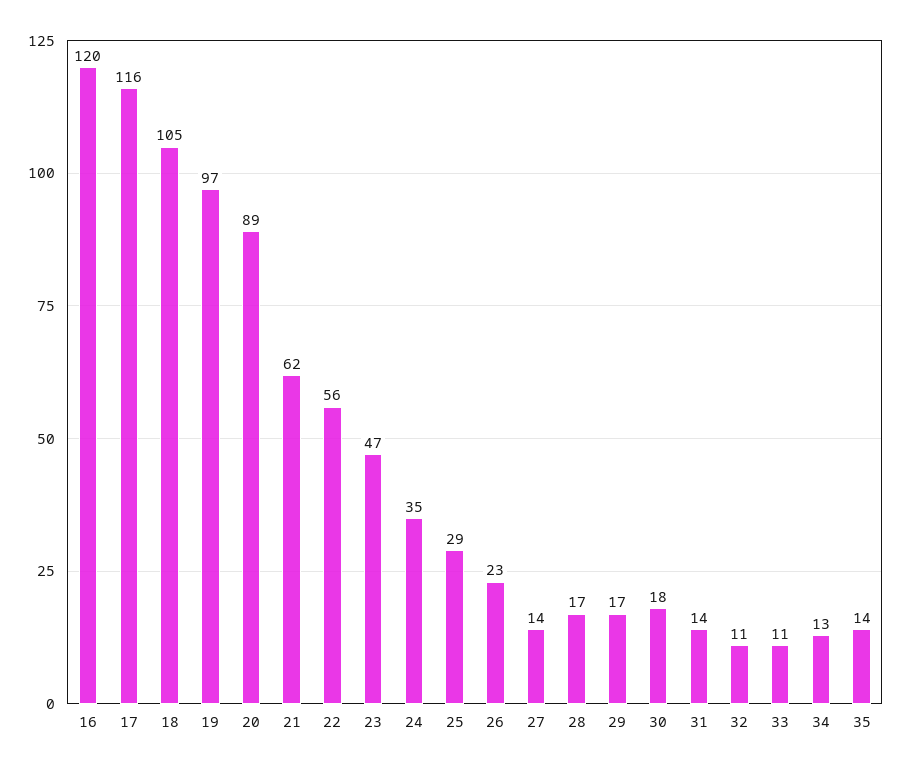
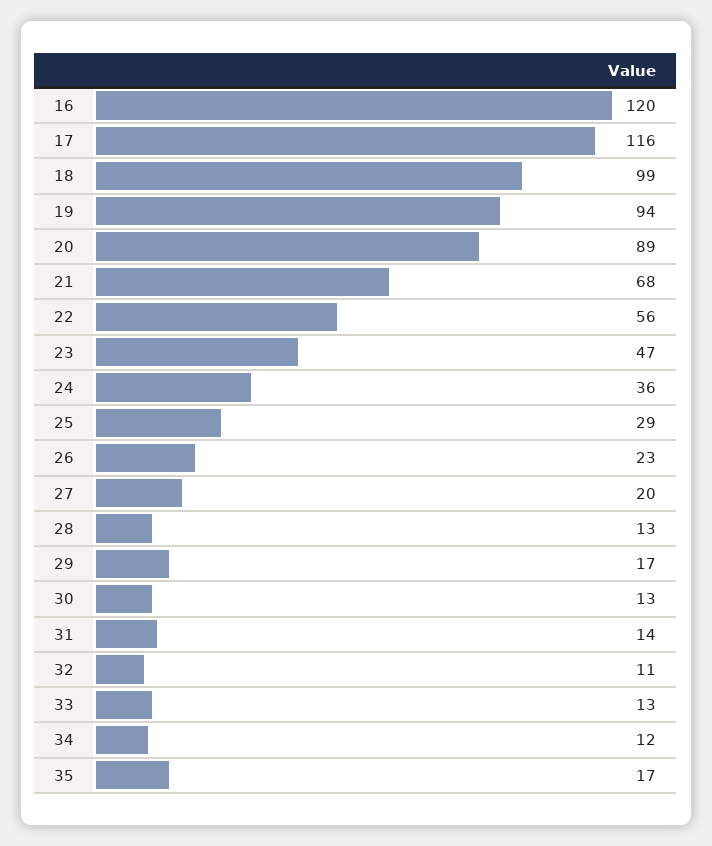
  {
    "16": 120,
    "17": 116,
-   "18": 105,
+   "18": 99,
-   "19": 97,
+   "19": 94,
    "20": 89,
-   "21": 62,
+   "21": 68,
    "22": 56,
    "23": 47,
-   "24": 35,
+   "24": 36,
    "25": 29,
    "26": 23,
-   "27": 14,
+   "27": 20,
-   "28": 17,
+   "28": 13,
    "29": 17,
-   "30": 18,
+   "30": 13,
    "31": 14,
    "32": 11,
-   "33": 11,
+   "33": 13,
-   "34": 13,
+   "34": 12,
-   "35": 14
+   "35": 17
  }

